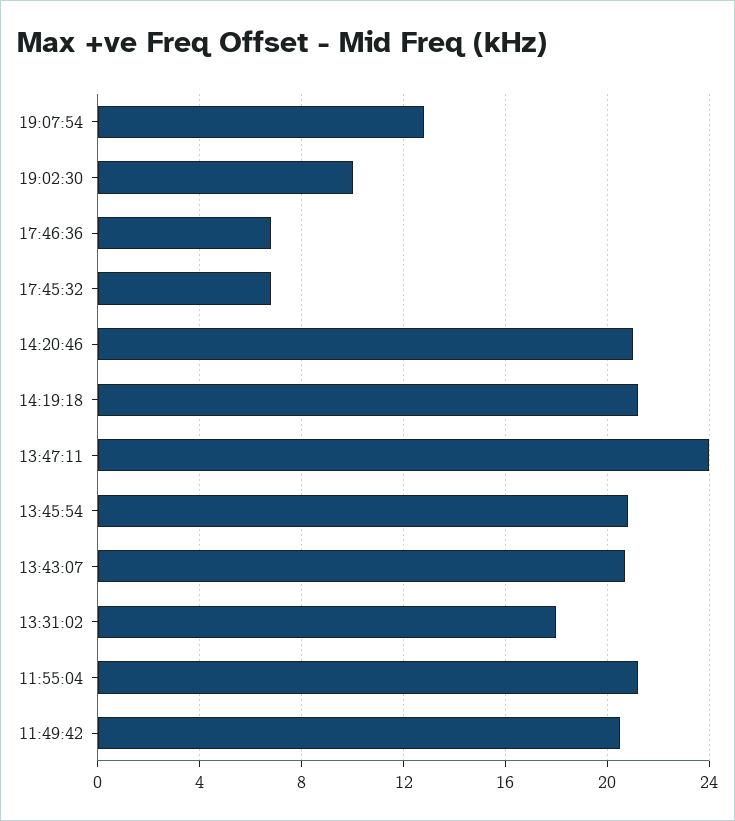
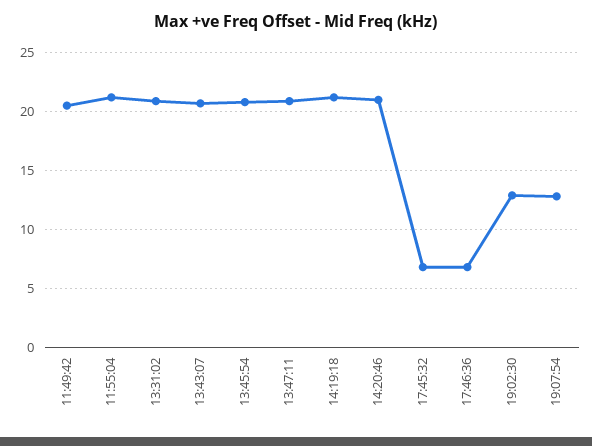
  {
    "19:07:54": 13,
-   "19:02:30": 10,
+   "19:02:30": 13,
    "17:46:36": 7,
    "17:45:32": 7,
    "14:20:46": 21,
    "14:19:18": 21,
-   "13:47:11": 24,
+   "13:47:11": 21,
    "13:45:54": 21,
    "13:43:07": 20.5,
-   "13:31:02": 18,
+   "13:31:02": 21,
    "11:55:04": 21,
    "11:49:42": 20.5
  }

